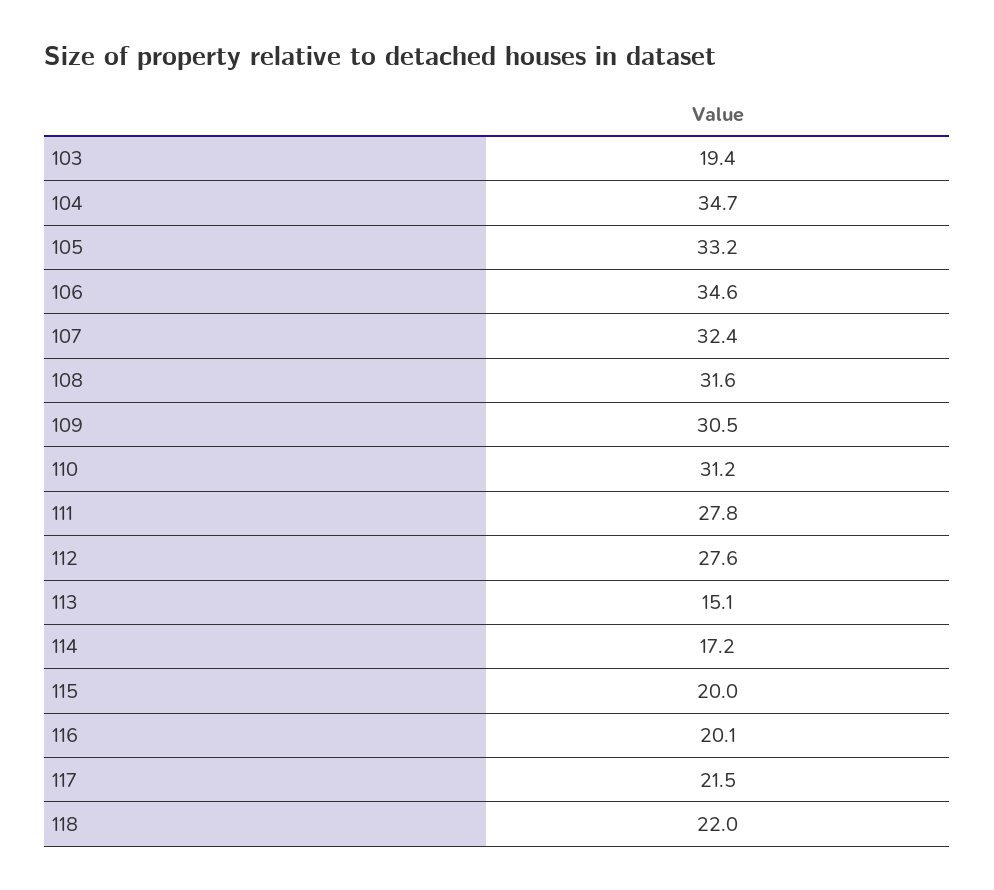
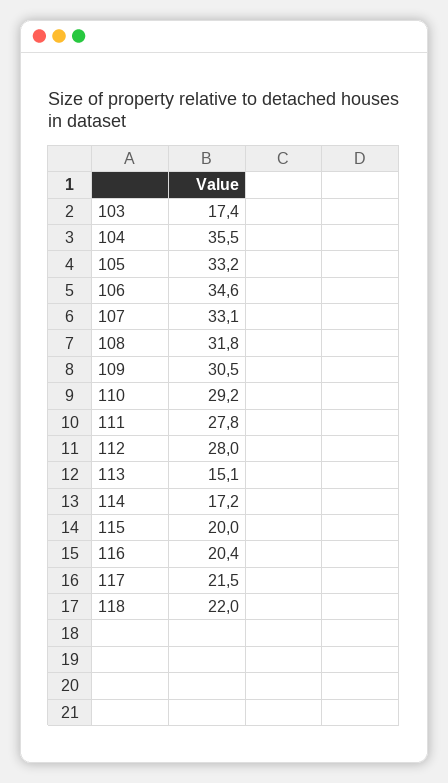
  {
-   "103": 19.4,
+   "103": 17.4,
-   "104": 34.7,
+   "104": 35.5,
    "105": 33.2,
    "106": 34.6,
-   "107": 32.4,
+   "107": 33.1,
-   "108": 31.6,
+   "108": 31.8,
    "109": 30.5,
-   "110": 31.2,
+   "110": 29.2,
    "111": 27.8,
-   "112": 27.6,
+   "112": 28,
    "113": 15.1,
    "114": 17.2,
    "115": 20,
-   "116": 20.1,
+   "116": 20.4,
    "117": 21.5,
    "118": 22
  }

